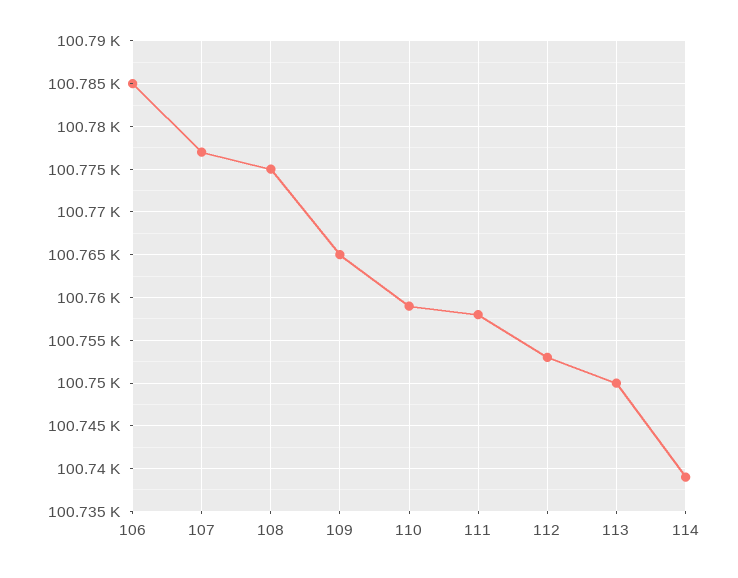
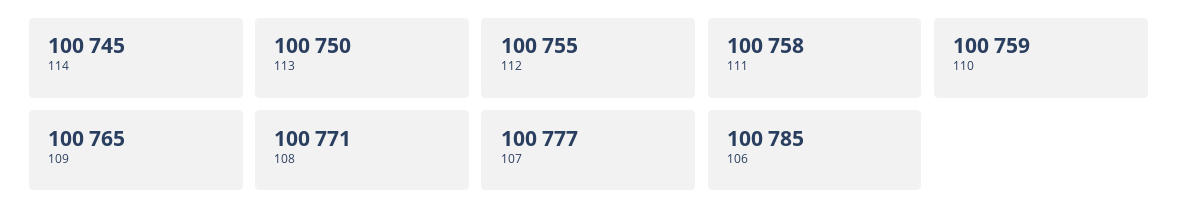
  {
    "106": 100785,
    "107": 100777,
-   "108": 100775,
+   "108": 100771,
    "109": 100765,
    "110": 100759,
    "111": 100758,
-   "112": 100753,
+   "112": 100755,
    "113": 100750,
-   "114": 100739
+   "114": 100745
  }

